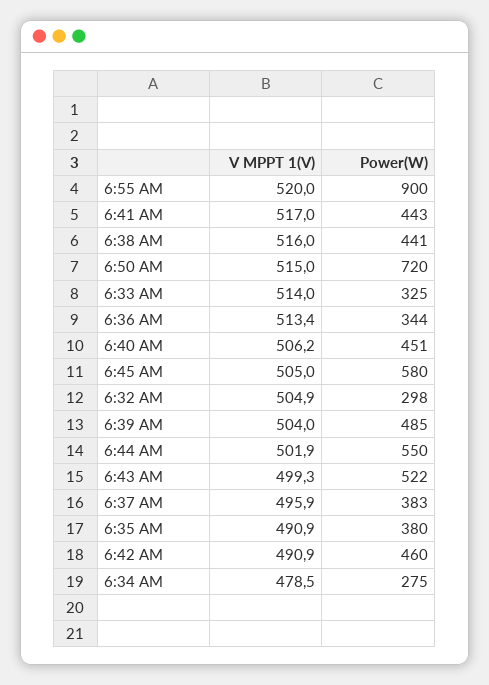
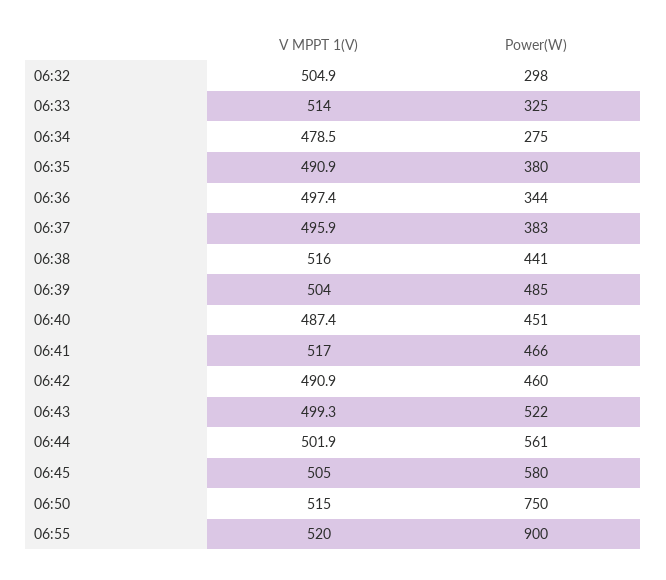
  {
    "V MPPT 1(V)": {
      "6:55 AM": 520,
      "6:41 AM": 517,
      "6:38 AM": 516,
      "6:50 AM": 515,
      "6:33 AM": 514,
-     "6:36 AM": 513.4,
+     "6:36 AM": 497.4,
-     "6:40 AM": 506.2,
+     "6:40 AM": 487.4,
      "6:45 AM": 505,
      "6:32 AM": 504.9,
      "6:39 AM": 504,
      "6:44 AM": 501.9,
      "6:43 AM": 499.3,
      "6:37 AM": 495.9,
      "6:35 AM": 490.9,
      "6:42 AM": 490.9,
      "6:34 AM": 478.5
    },
    "Power(W)": {
      "6:55 AM": 900,
-     "6:41 AM": 443,
+     "6:41 AM": 466,
      "6:38 AM": 441,
-     "6:50 AM": 720,
+     "6:50 AM": 750,
      "6:33 AM": 325,
      "6:36 AM": 344,
      "6:40 AM": 451,
      "6:45 AM": 580,
      "6:32 AM": 298,
      "6:39 AM": 485,
-     "6:44 AM": 550,
+     "6:44 AM": 561,
      "6:43 AM": 522,
      "6:37 AM": 383,
      "6:35 AM": 380,
      "6:42 AM": 460,
      "6:34 AM": 275
    }
  }

